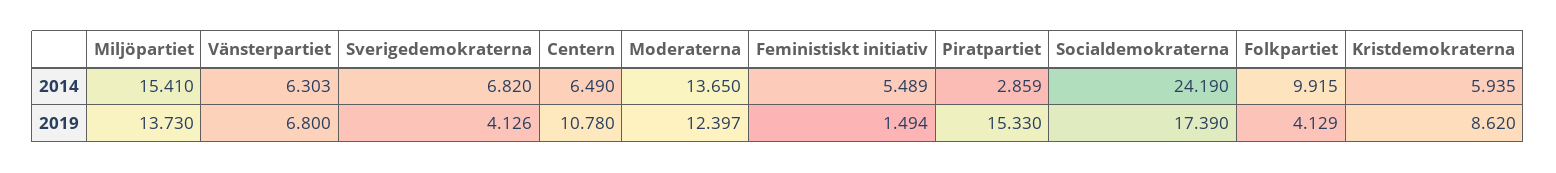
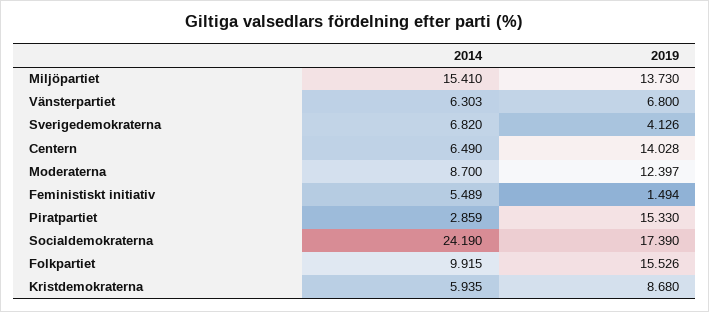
  {
    "Miljöpartiet": {
      "2014": 15.41,
      "2019": 13.73
    },
    "Vänsterpartiet": {
      "2014": 6.303,
      "2019": 6.8
    },
    "Sverigedemokraterna": {
      "2014": 6.82,
      "2019": 4.126
    },
    "Centern": {
      "2014": 6.49,
-     "2019": 10.78
+     "2019": 14.028
    },
    "Moderaterna": {
-     "2014": 13.65,
+     "2014": 8.7,
      "2019": 12.397
    },
    "Feministiskt initiativ": {
      "2014": 5.489,
      "2019": 1.494
    },
    "Piratpartiet": {
      "2014": 2.859,
      "2019": 15.33
    },
    "Socialdemokraterna": {
      "2014": 24.19,
      "2019": 17.39
    },
    "Folkpartiet": {
      "2014": 9.915,
-     "2019": 4.129
+     "2019": 15.526
    },
    "Kristdemokraterna": {
      "2014": 5.935,
-     "2019": 8.62
+     "2019": 8.68
    }
  }

